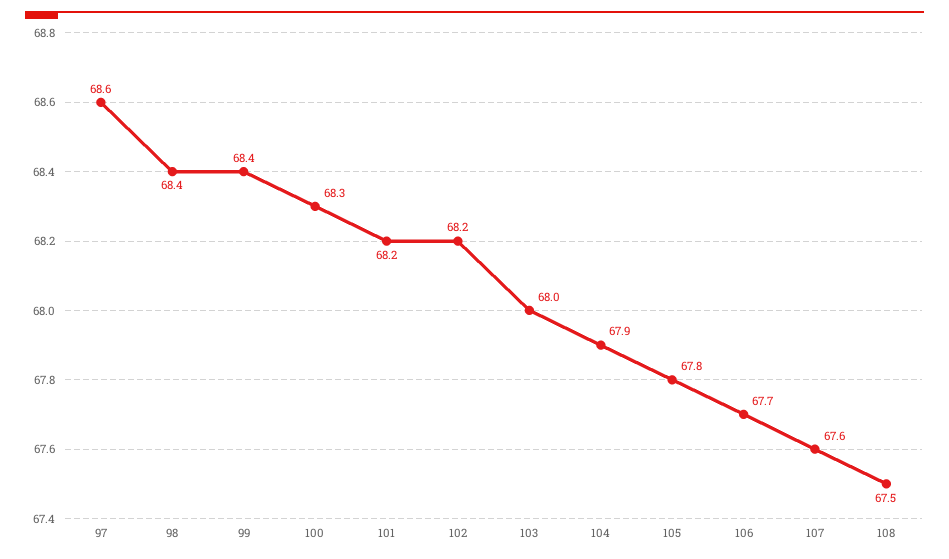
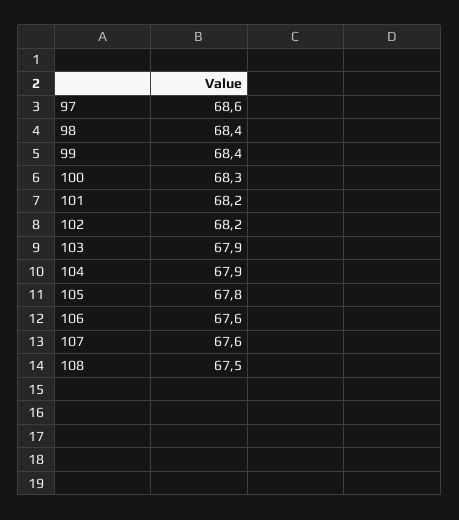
  {
    "97": 68.6,
    "98": 68.4,
    "99": 68.4,
    "100": 68.3,
    "101": 68.2,
    "102": 68.2,
-   "103": 68,
+   "103": 67.9,
    "104": 67.9,
    "105": 67.8,
-   "106": 67.7,
+   "106": 67.6,
    "107": 67.6,
    "108": 67.5
  }

